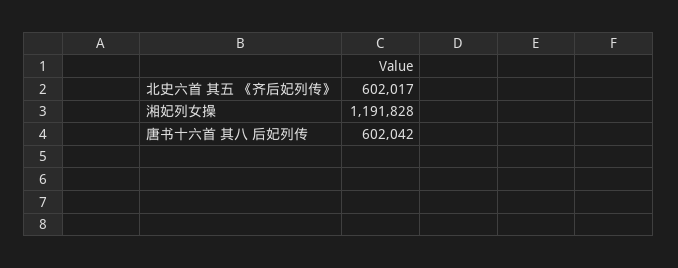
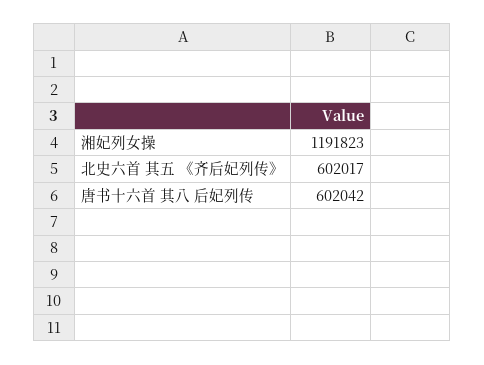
  {
    "北史六首 其五 《齐后妃列传》": 602017,
-   "湘妃列女操": 1191828,
+   "湘妃列女操": 1191823,
    "唐书十六首 其八 后妃列传": 602042
  }

